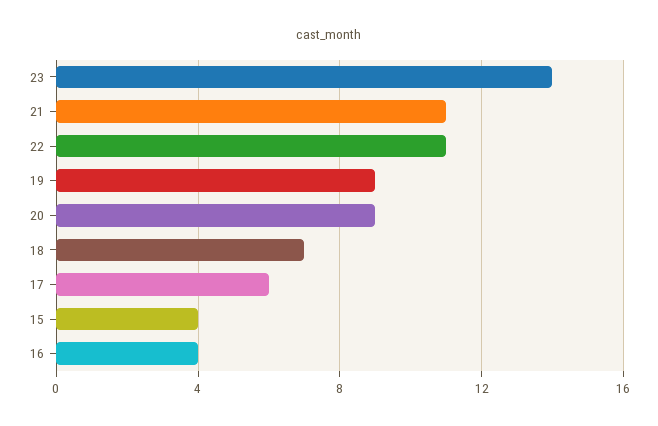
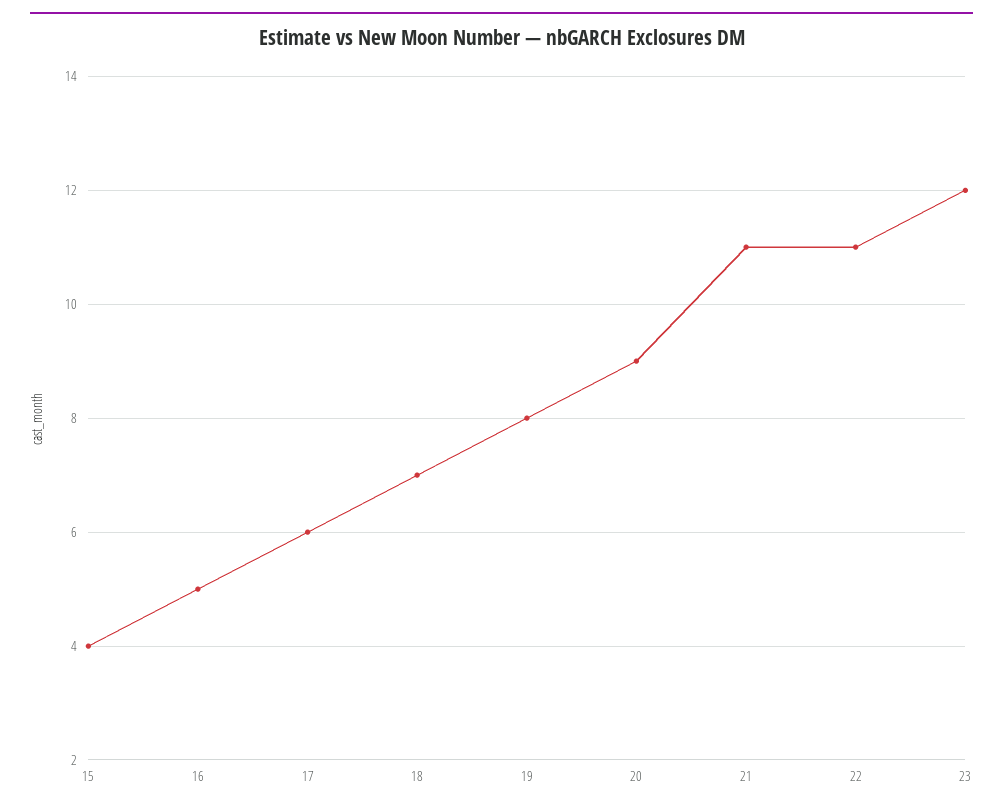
  {
-   "23": 14,
+   "23": 12,
    "21": 11,
    "22": 11,
-   "19": 9,
+   "19": 8,
    "20": 9,
    "18": 7,
    "17": 6,
    "15": 4,
-   "16": 4
+   "16": 5
  }

